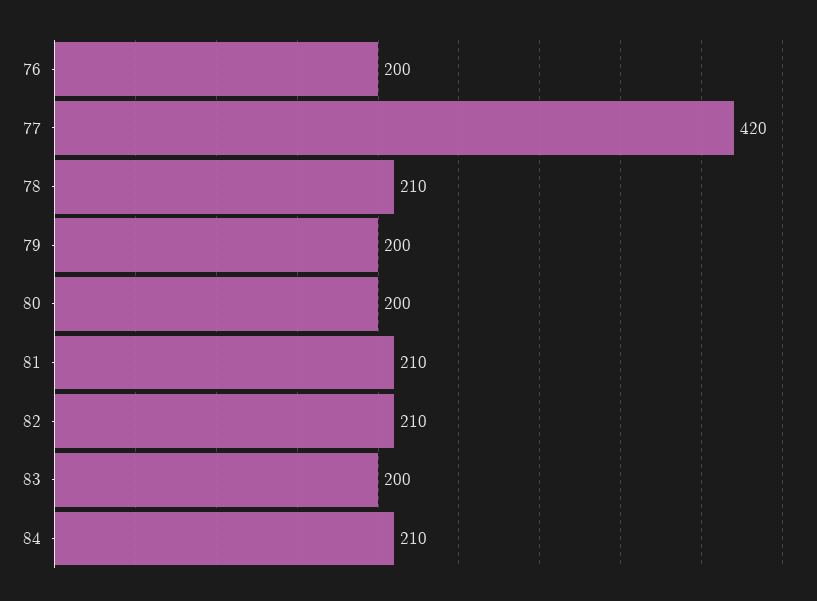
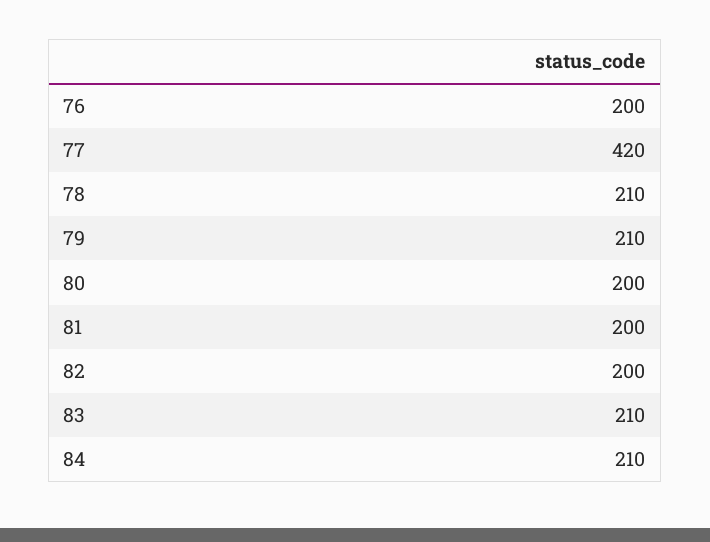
  {
    "76": 200,
    "77": 420,
    "78": 210,
-   "79": 200,
+   "79": 210,
    "80": 200,
-   "81": 210,
+   "81": 200,
-   "82": 210,
+   "82": 200,
-   "83": 200,
+   "83": 210,
    "84": 210
  }

